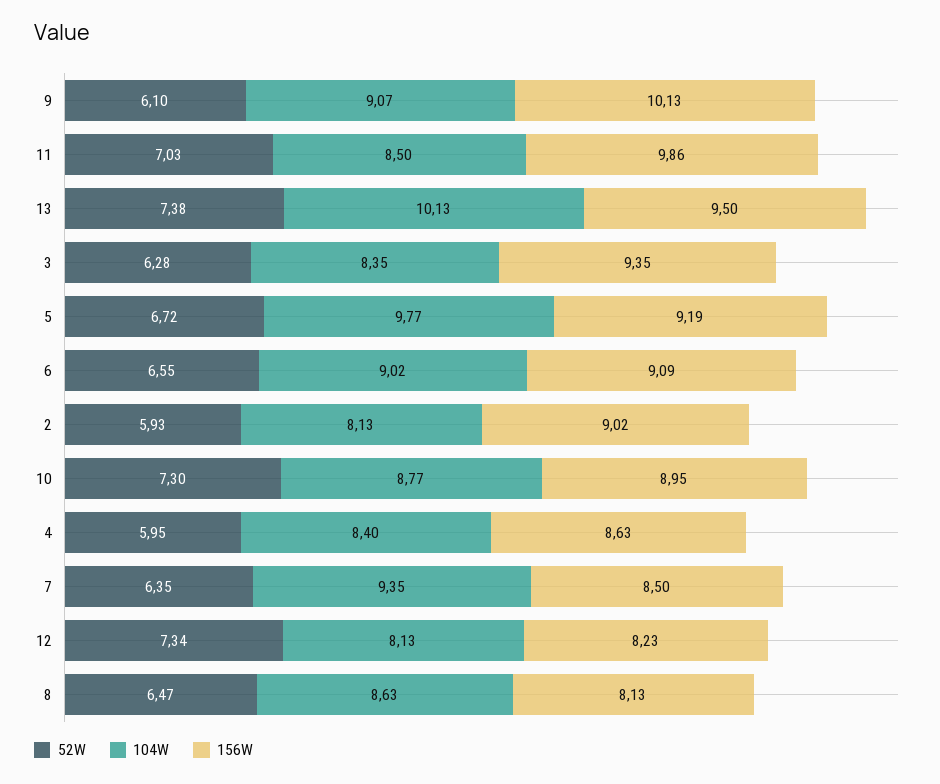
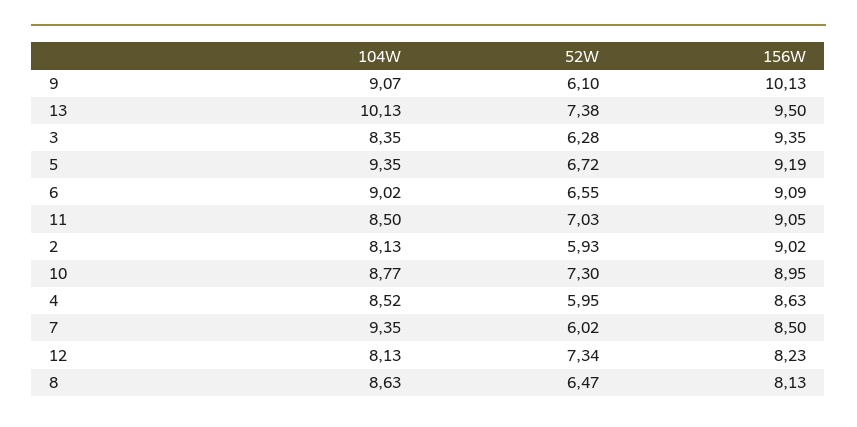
  {
    "52W": {
      "9": 6.1,
      "11": 7.03,
      "13": 7.38,
      "3": 6.28,
      "5": 6.72,
      "6": 6.55,
      "2": 5.93,
      "10": 7.3,
      "4": 5.95,
-     "7": 6.35,
+     "7": 6.02,
      "12": 7.34,
      "8": 6.47
    },
    "104W": {
      "9": 9.07,
      "11": 8.5,
      "13": 10.13,
      "3": 8.35,
-     "5": 9.77,
+     "5": 9.35,
      "6": 9.02,
      "2": 8.13,
      "10": 8.77,
-     "4": 8.4,
+     "4": 8.52,
      "7": 9.35,
      "12": 8.13,
      "8": 8.63
    },
    "156W": {
      "9": 10.13,
-     "11": 9.86,
+     "11": 9.05,
      "13": 9.5,
      "3": 9.35,
      "5": 9.19,
      "6": 9.09,
      "2": 9.02,
      "10": 8.95,
      "4": 8.63,
      "7": 8.5,
      "12": 8.23,
      "8": 8.13
    }
  }

